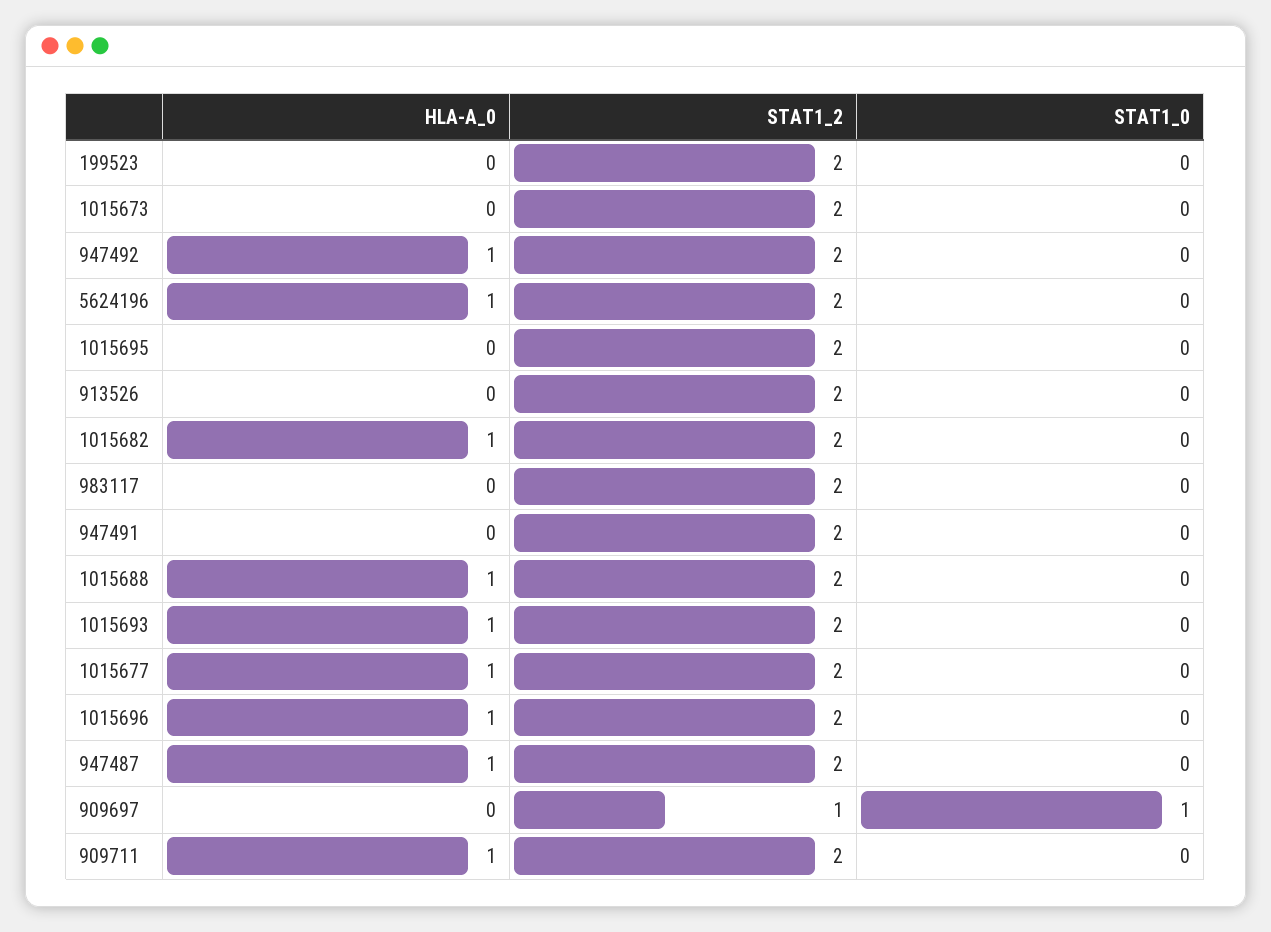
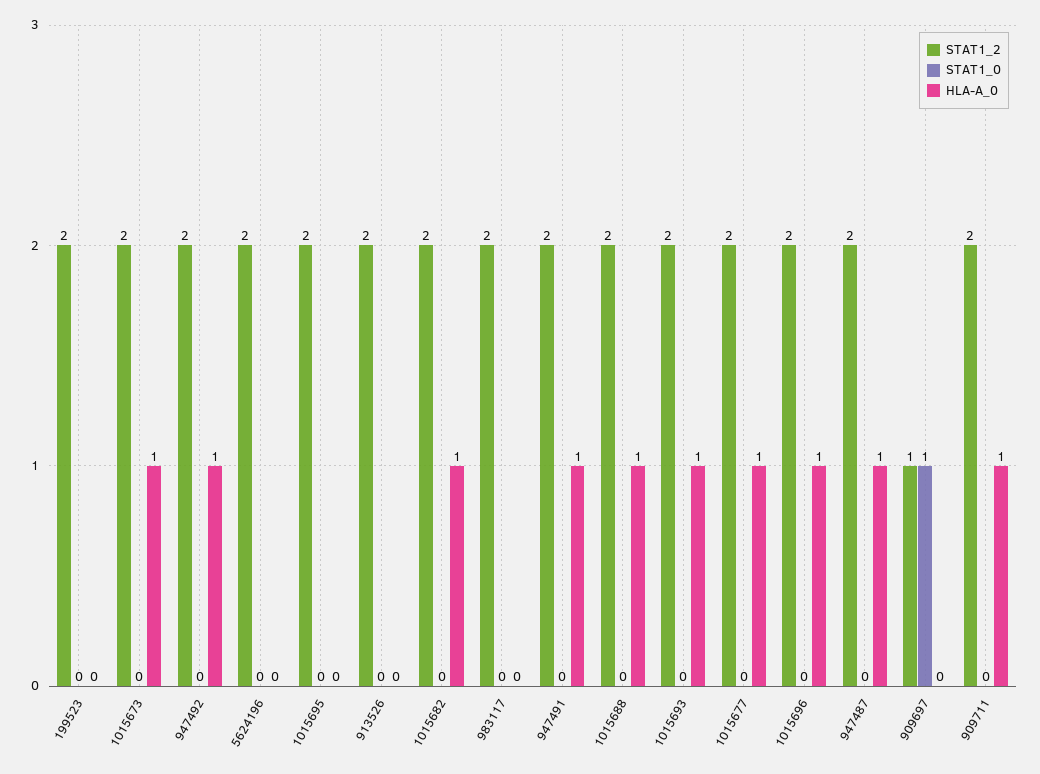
  {
    "HLA-A_0": {
      "199523": 0,
-     "1015673": 0,
+     "1015673": 1,
      "947492": 1,
-     "5624196": 1,
+     "5624196": 0,
      "1015695": 0,
      "913526": 0,
      "1015682": 1,
      "983117": 0,
-     "947491": 0,
+     "947491": 1,
      "1015688": 1,
      "1015693": 1,
      "1015677": 1,
      "1015696": 1,
      "947487": 1,
      "909697": 0,
      "909711": 1
    },
    "STAT1_2": {
      "199523": 2,
      "1015673": 2,
      "947492": 2,
      "5624196": 2,
      "1015695": 2,
      "913526": 2,
      "1015682": 2,
      "983117": 2,
      "947491": 2,
      "1015688": 2,
      "1015693": 2,
      "1015677": 2,
      "1015696": 2,
      "947487": 2,
      "909697": 1,
      "909711": 2
    },
    "STAT1_0": {
      "199523": 0,
      "1015673": 0,
      "947492": 0,
      "5624196": 0,
      "1015695": 0,
      "913526": 0,
      "1015682": 0,
      "983117": 0,
      "947491": 0,
      "1015688": 0,
      "1015693": 0,
      "1015677": 0,
      "1015696": 0,
      "947487": 0,
      "909697": 1,
      "909711": 0
    }
  }

